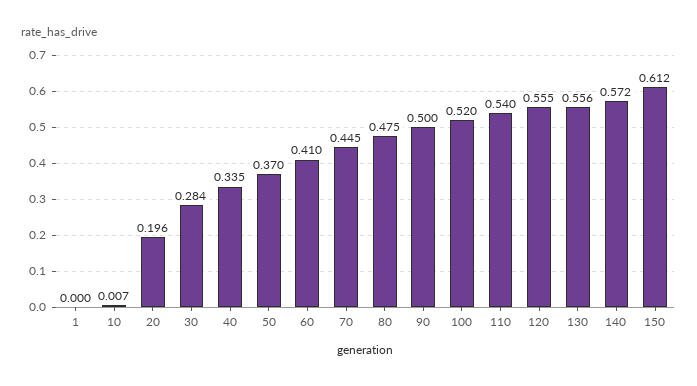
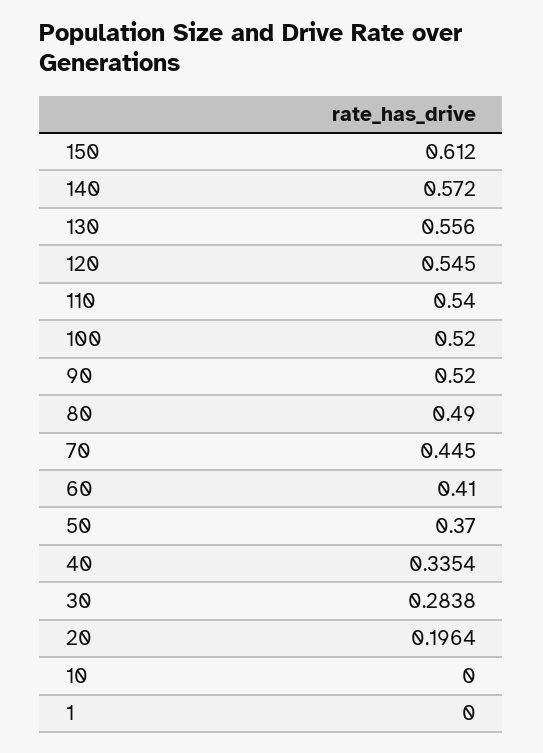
  {
    "1": 0,
-   "10": 0.007,
+   "10": 0,
    "20": 0.1964,
    "30": 0.2838,
    "40": 0.3354,
    "50": 0.37,
    "60": 0.41,
    "70": 0.445,
-   "80": 0.475,
+   "80": 0.49,
-   "90": 0.5,
+   "90": 0.52,
    "100": 0.52,
    "110": 0.54,
-   "120": 0.555,
+   "120": 0.545,
    "130": 0.556,
    "140": 0.572,
    "150": 0.612
  }

